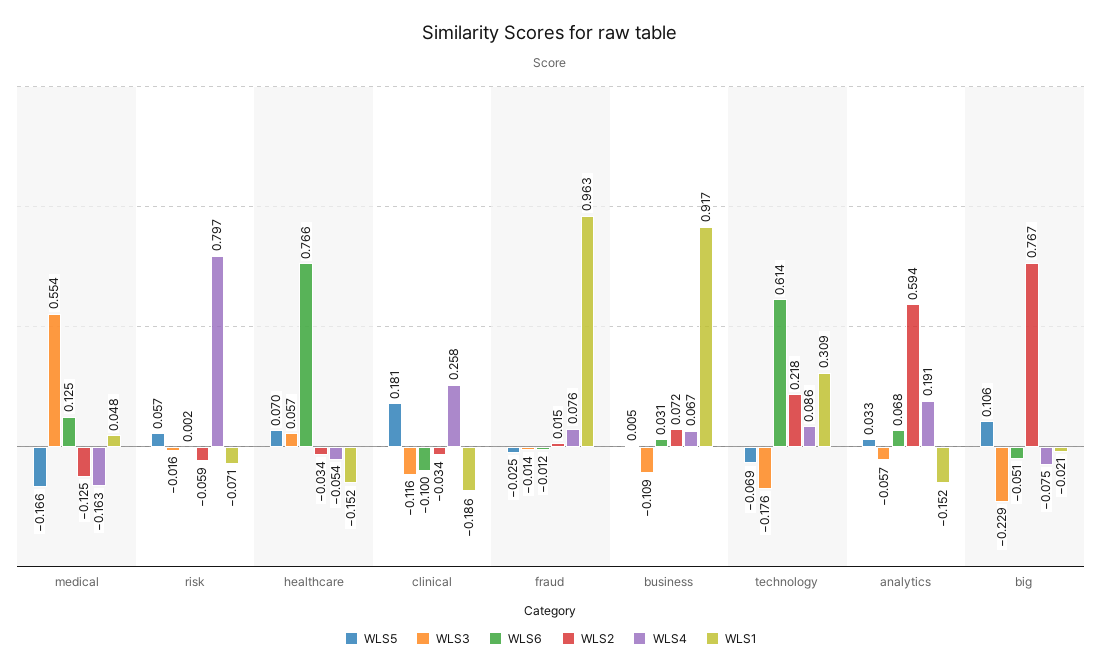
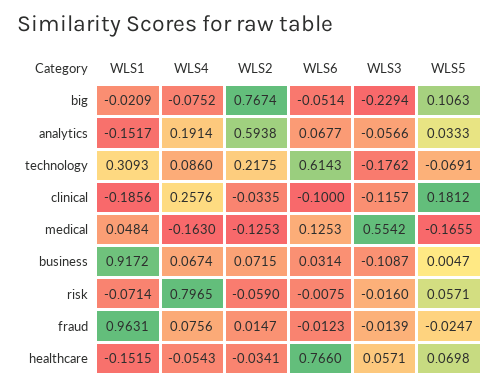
  {
    "WLS5": {
      "medical": -0.1655,
      "risk": 0.0571,
      "healthcare": 0.0698,
      "clinical": 0.1812,
      "fraud": -0.0247,
      "business": 0.0047,
      "technology": -0.0691,
      "analytics": 0.0333,
      "big": 0.1063
    },
    "WLS3": {
      "medical": 0.5542,
      "risk": -0.016,
      "healthcare": 0.0571,
      "clinical": -0.1157,
      "fraud": -0.0139,
      "business": -0.1087,
      "technology": -0.1762,
      "analytics": -0.0566,
      "big": -0.2294
    },
    "WLS6": {
      "medical": 0.1253,
-     "risk": 0.002,
+     "risk": -0.0075,
      "healthcare": 0.766,
      "clinical": -0.1,
      "fraud": -0.0123,
      "business": 0.0314,
      "technology": 0.6143,
      "analytics": 0.0677,
      "big": -0.0514
    },
    "WLS2": {
      "medical": -0.1253,
      "risk": -0.059,
      "healthcare": -0.0341,
      "clinical": -0.0335,
      "fraud": 0.0147,
      "business": 0.0715,
      "technology": 0.2175,
      "analytics": 0.5938,
      "big": 0.7674
    },
    "WLS4": {
      "medical": -0.163,
      "risk": 0.7965,
      "healthcare": -0.0543,
      "clinical": 0.2576,
      "fraud": 0.0756,
      "business": 0.0674,
      "technology": 0.086,
      "analytics": 0.1914,
      "big": -0.0752
    },
    "WLS1": {
      "medical": 0.0484,
      "risk": -0.0714,
      "healthcare": -0.1515,
      "clinical": -0.1856,
      "fraud": 0.9631,
      "business": 0.9172,
      "technology": 0.3093,
      "analytics": -0.1517,
      "big": -0.0209
    }
  }

